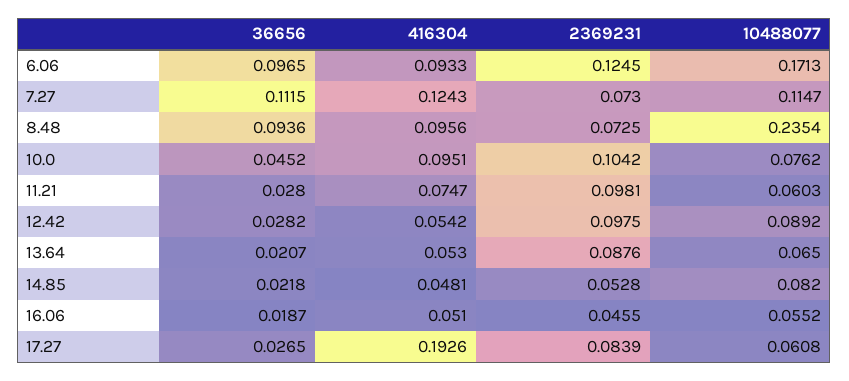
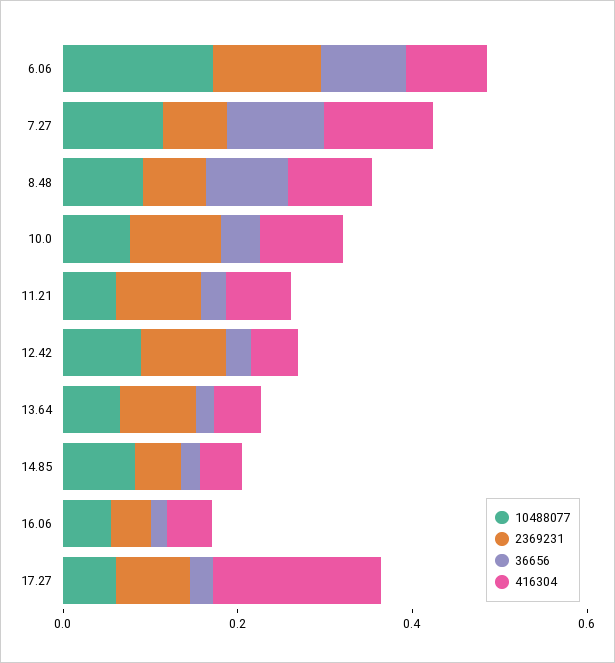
  {
    "36656": {
      "6.06": 0.0965,
      "7.27": 0.1115,
      "8.48": 0.0936,
      "10.0": 0.0452,
      "11.21": 0.028,
      "12.42": 0.0282,
      "13.64": 0.0207,
      "14.85": 0.0218,
      "16.06": 0.0187,
      "17.27": 0.0265
    },
    "416304": {
      "6.06": 0.0933,
      "7.27": 0.1243,
      "8.48": 0.0956,
      "10.0": 0.0951,
      "11.21": 0.0747,
      "12.42": 0.0542,
      "13.64": 0.053,
      "14.85": 0.0481,
      "16.06": 0.051,
      "17.27": 0.1926
    },
    "2369231": {
      "6.06": 0.1245,
      "7.27": 0.073,
      "8.48": 0.0725,
      "10.0": 0.1042,
      "11.21": 0.0981,
      "12.42": 0.0975,
      "13.64": 0.0876,
      "14.85": 0.0528,
      "16.06": 0.0455,
      "17.27": 0.0839
    },
    "10488077": {
      "6.06": 0.1713,
      "7.27": 0.1147,
-     "8.48": 0.2354,
+     "8.48": 0.1,
      "10.0": 0.0762,
      "11.21": 0.0603,
      "12.42": 0.0892,
      "13.64": 0.065,
      "14.85": 0.082,
      "16.06": 0.0552,
      "17.27": 0.0608
    }
  }

